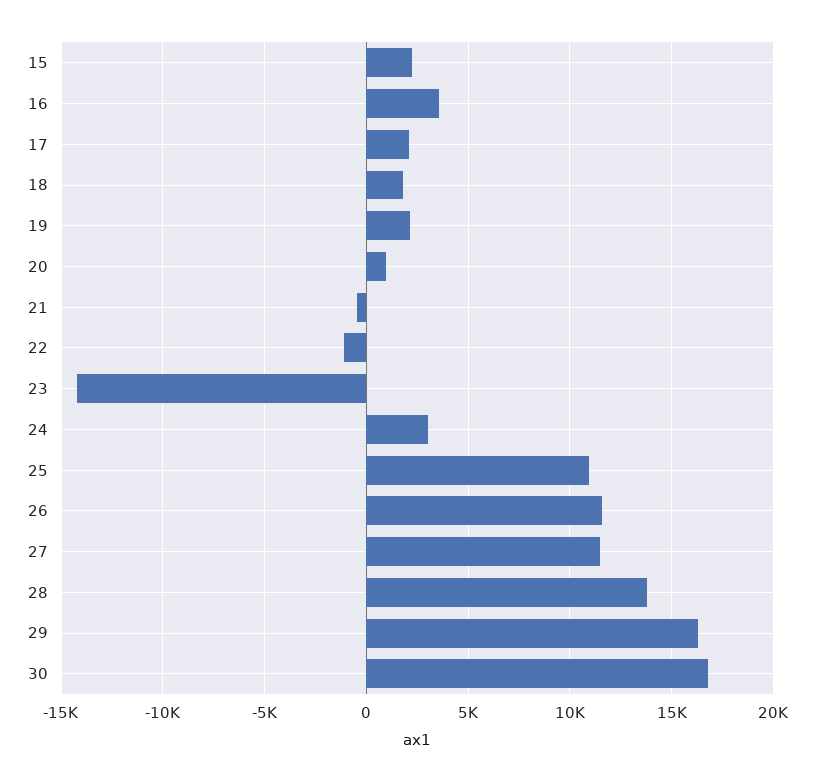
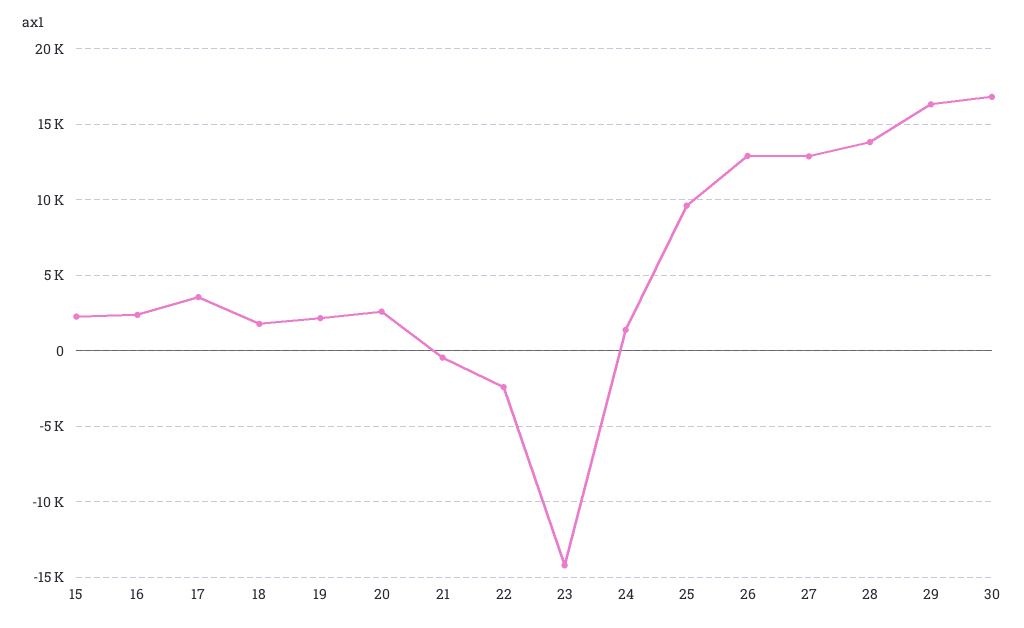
  {
    "15": 2500,
-   "16": 3500,
+   "16": 2500,
-   "17": 2000,
+   "17": 3500,
    "18": 2000,
    "19": 2000,
-   "20": 1000,
+   "20": 2500,
    "21": -500,
-   "22": -1000,
+   "22": -2500,
    "23": -14000,
-   "24": 3000,
+   "24": 1500,
-   "25": 11000,
+   "25": 9500,
-   "26": 11500,
+   "26": 13000,
-   "27": 11500,
+   "27": 13000,
    "28": 14000,
    "29": 16500,
    "30": 17000
  }

